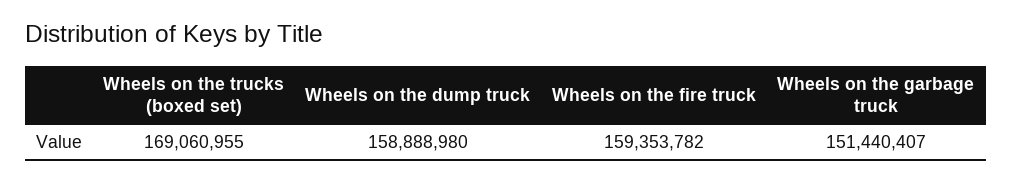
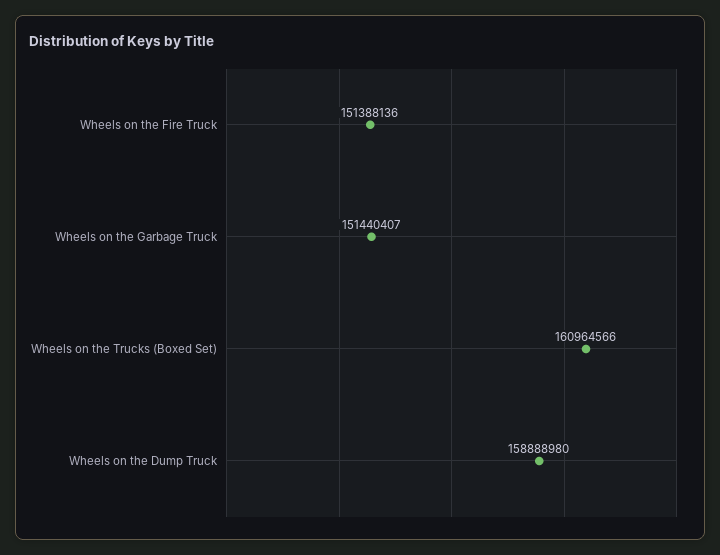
  {
-   "Wheels on the trucks (boxed set)": 169060955,
+   "Wheels on the trucks (boxed set)": 160964566,
    "Wheels on the dump truck": 158888980,
-   "Wheels on the fire truck": 159353782,
+   "Wheels on the fire truck": 151388136,
    "Wheels on the garbage truck": 151440407
  }

